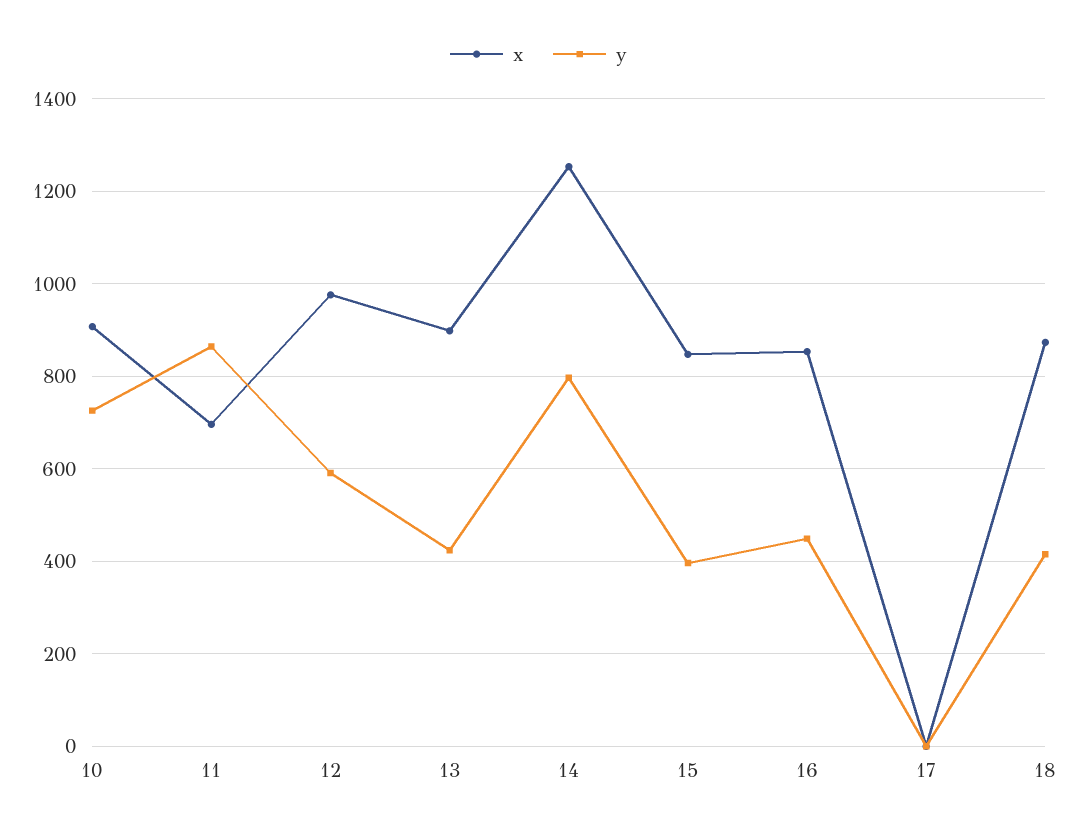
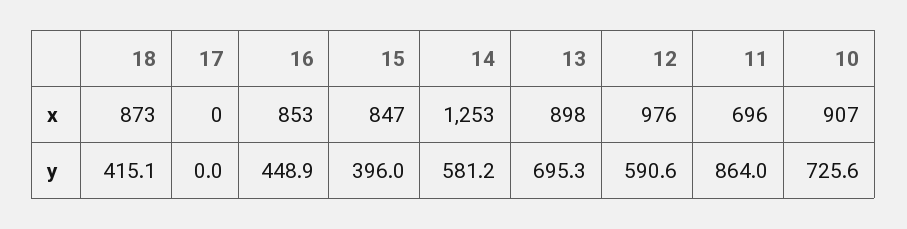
  {
    "x": {
      "10": 907,
      "11": 696,
      "12": 976,
      "13": 898,
      "14": 1253,
      "15": 847,
      "16": 853,
      "17": 0,
      "18": 873
    },
    "y": {
      "10": 725.6,
      "11": 864,
      "12": 590.6,
-     "13": 420,
+     "13": 695.3,
-     "14": 800,
+     "14": 581.2,
      "15": 396,
      "16": 448.9,
      "17": 0,
      "18": 415.1
    }
  }

